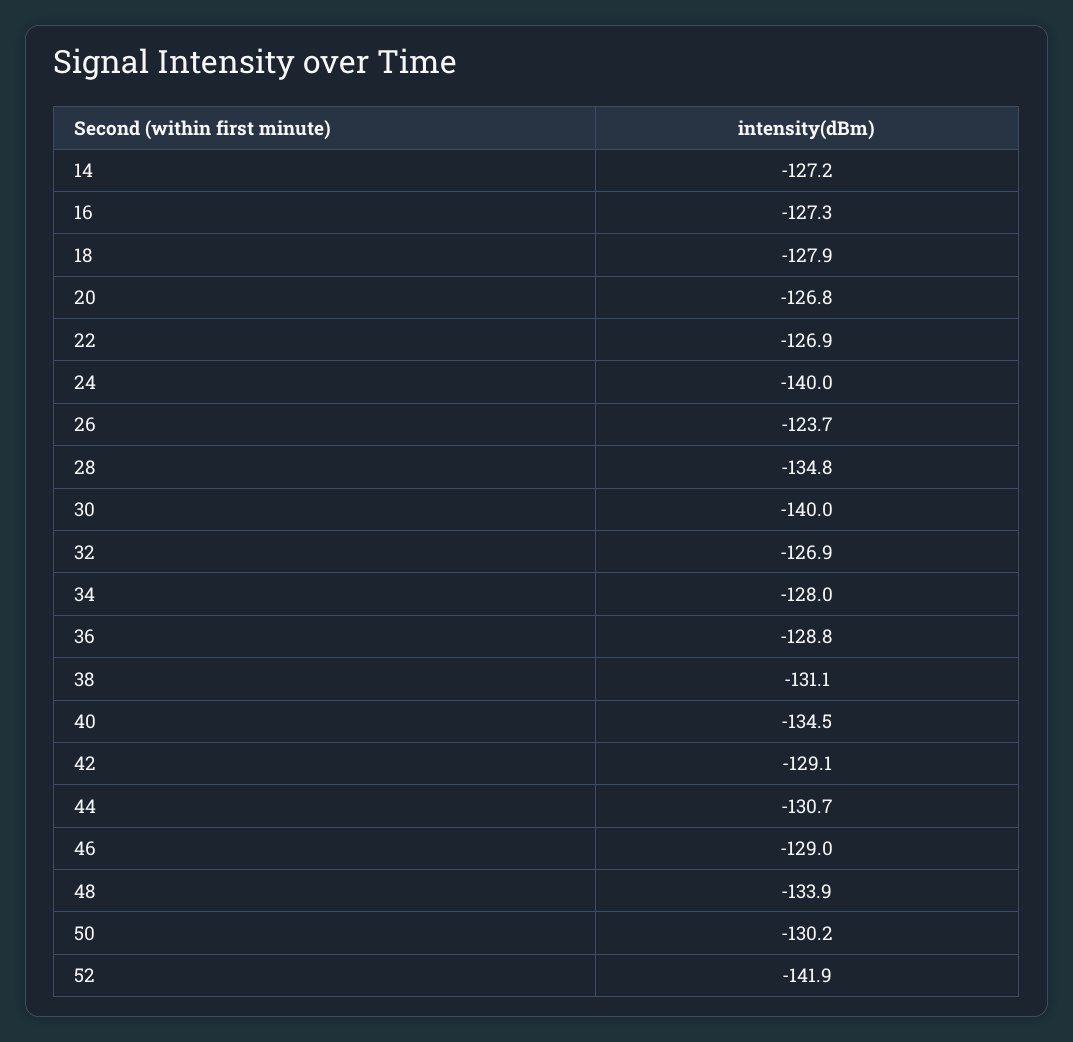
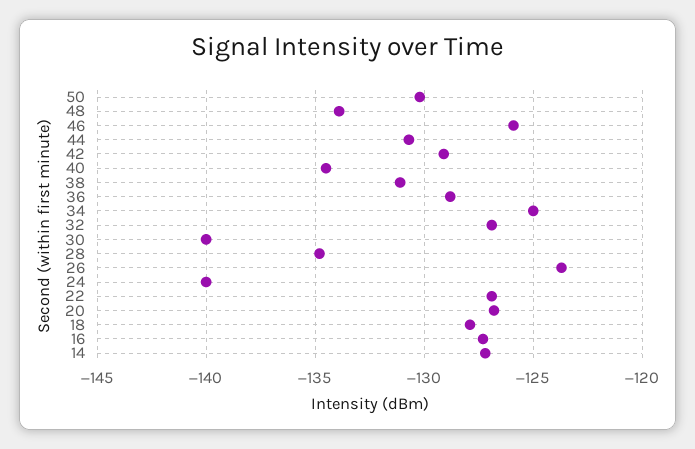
  {
    "14": -127.2,
    "16": -127.3,
    "18": -127.9,
    "20": -126.8,
    "22": -126.9,
    "24": -140,
    "26": -123.7,
    "28": -134.8,
    "30": -140,
    "32": -126.9,
-   "34": -128,
+   "34": -125,
    "36": -128.8,
    "38": -131.1,
    "40": -134.5,
    "42": -129.1,
    "44": -130.7,
-   "46": -129,
+   "46": -126,
    "48": -133.9,
-   "50": -130.2,
+   "50": -130.2
-   "52": -141.9
  }

